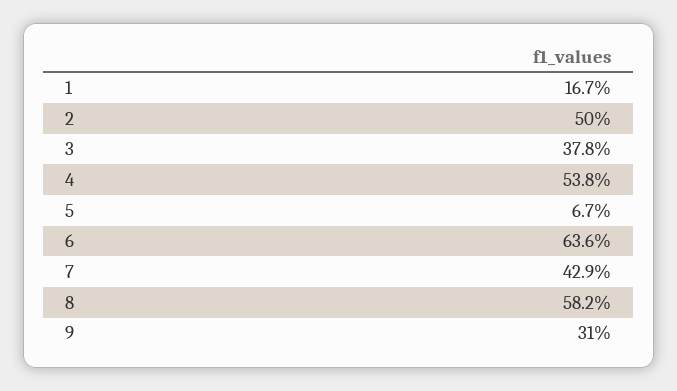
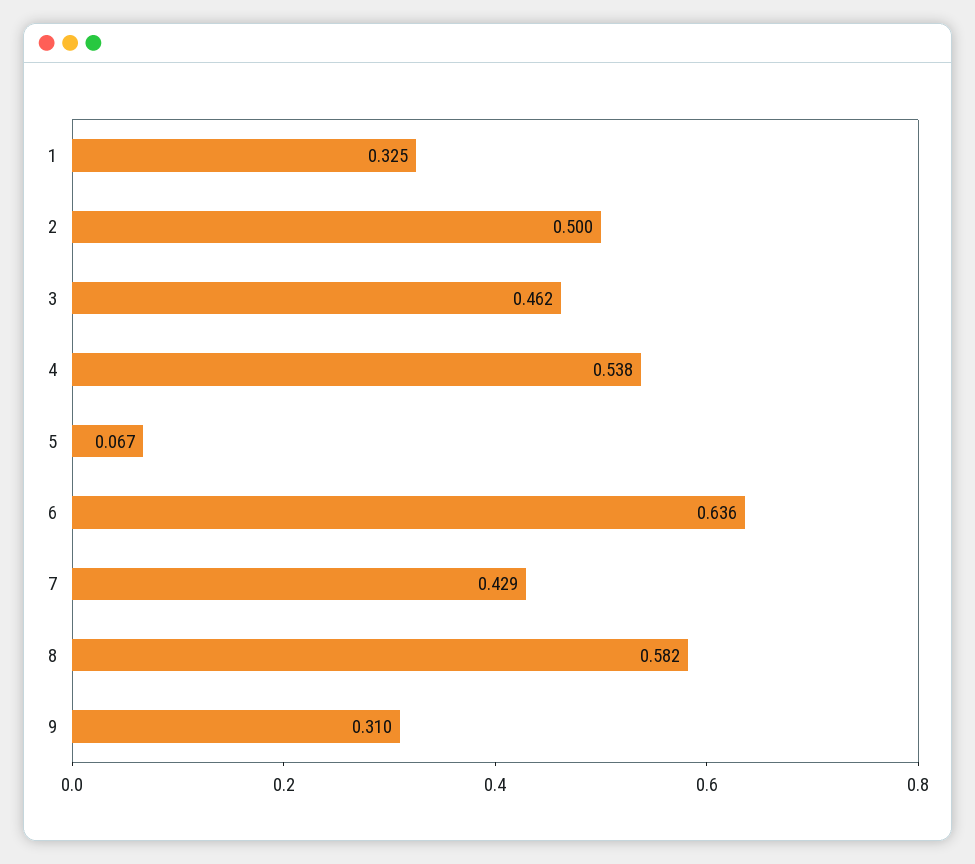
  {
-   "1": 0.167,
+   "1": 0.325,
    "2": 0.5,
-   "3": 0.378,
+   "3": 0.462,
    "4": 0.538,
    "5": 0.067,
    "6": 0.636,
    "7": 0.429,
    "8": 0.582,
    "9": 0.31
  }

